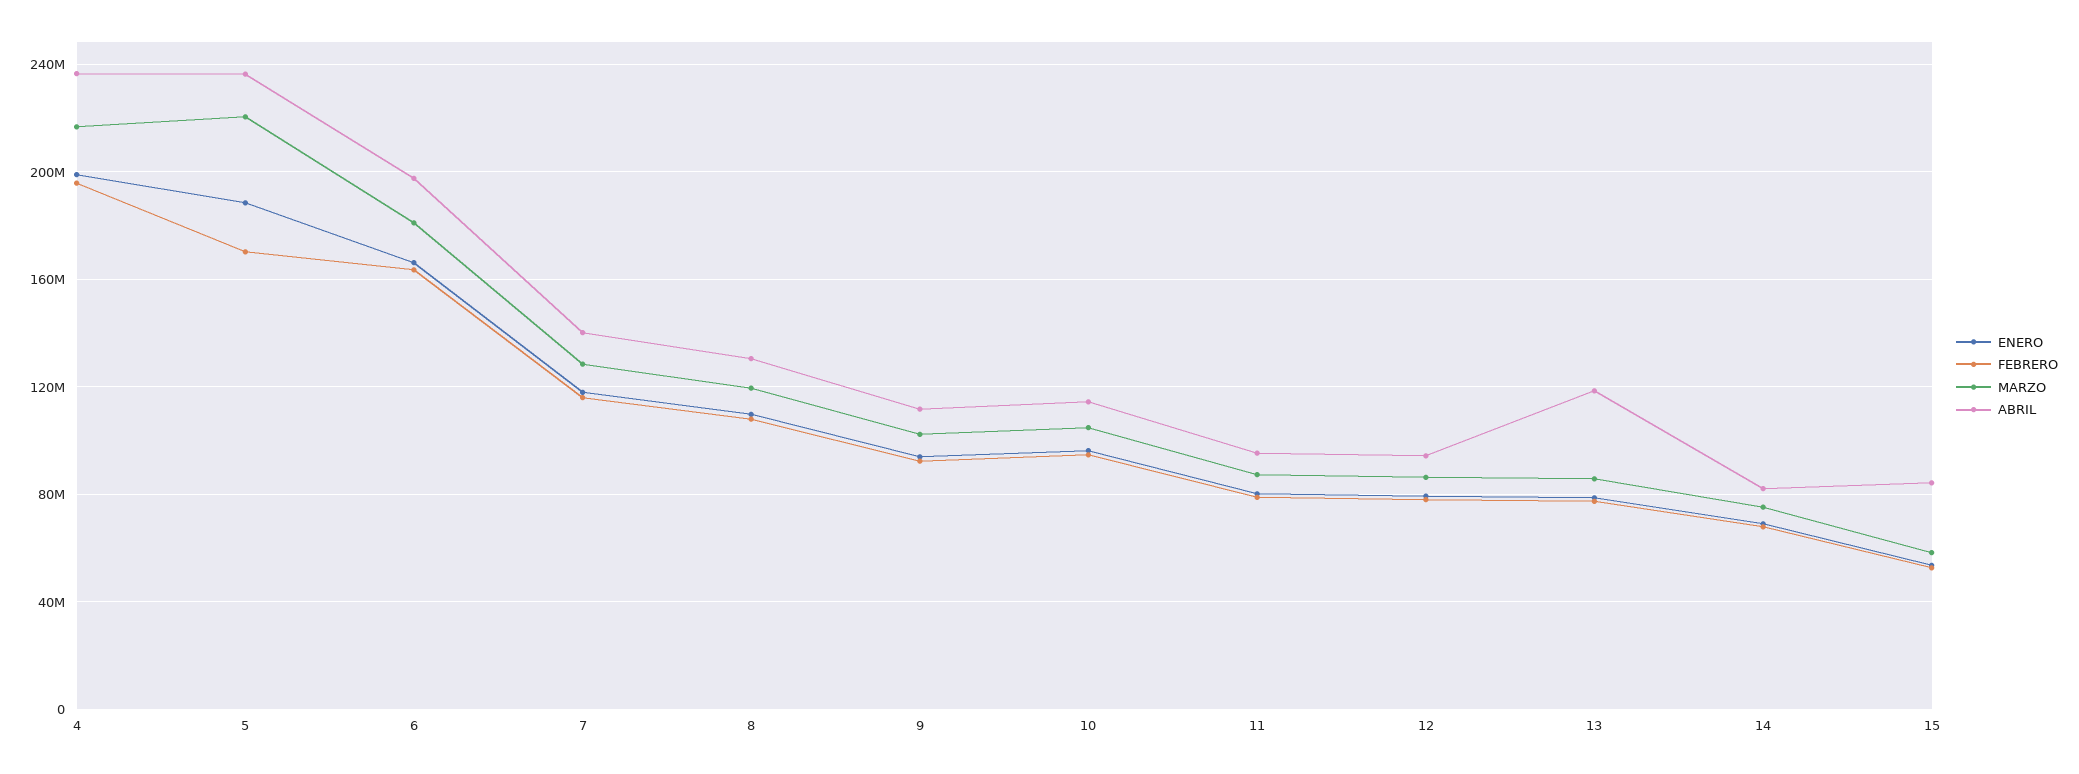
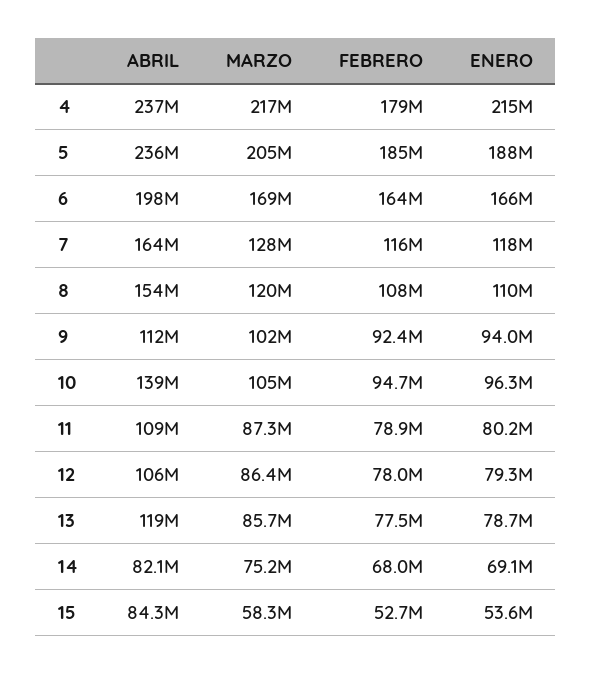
  {
    "ENERO": {
-     "4": 200000000,
+     "4": 215000000,
      "5": 188000000,
      "6": 166000000,
      "7": 118000000,
      "8": 110000000,
      "9": 94000000,
      "10": 96300000,
      "11": 80200000,
      "12": 79300000,
      "13": 78700000,
      "14": 69100000,
      "15": 53600000
    },
    "FEBRERO": {
-     "4": 195000000,
+     "4": 179000000,
-     "5": 170000000,
+     "5": 185000000,
      "6": 164000000,
      "7": 116000000,
      "8": 108000000,
      "9": 92400000,
      "10": 94700000,
      "11": 78900000,
      "12": 78000000,
      "13": 77500000,
      "14": 68000000,
      "15": 52700000
    },
    "MARZO": {
      "4": 217000000,
-     "5": 220000000,
+     "5": 205000000,
-     "6": 180000000,
+     "6": 169000000,
      "7": 128000000,
      "8": 120000000,
      "9": 102000000,
      "10": 105000000,
      "11": 87300000,
      "12": 86400000,
      "13": 85700000,
      "14": 75200000,
      "15": 58300000
    },
    "ABRIL": {
      "4": 237000000,
      "5": 236000000,
      "6": 198000000,
-     "7": 140000000,
+     "7": 164000000,
-     "8": 130000000,
+     "8": 154000000,
      "9": 112000000,
-     "10": 115000000,
+     "10": 139000000,
-     "11": 95000000,
+     "11": 109000000,
-     "12": 95000000,
+     "12": 106000000,
      "13": 119000000,
      "14": 82100000,
      "15": 84300000
    }
  }

